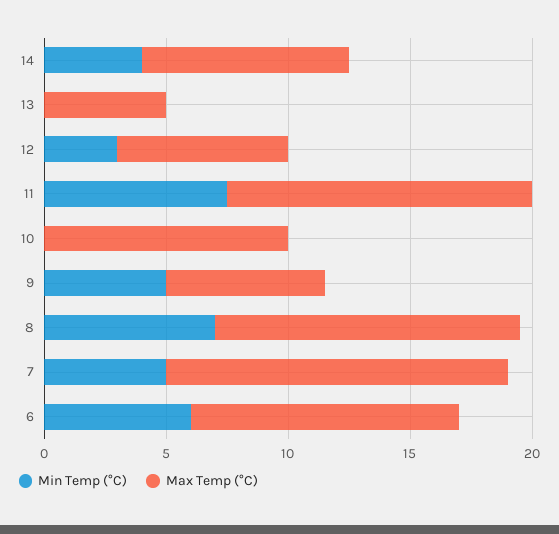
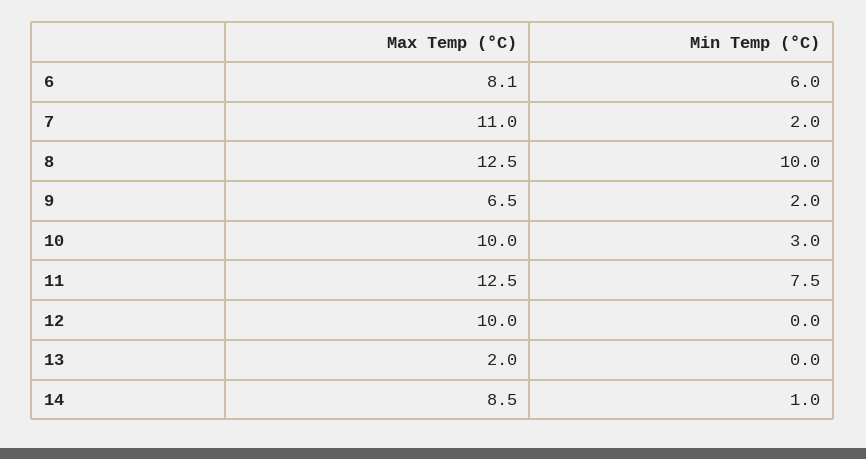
  {
    "Min Temp (°C)": {
-     "14": 4,
+     "14": 1,
      "13": 0,
-     "12": 3,
+     "12": 0,
      "11": 7.5,
-     "10": 0,
+     "10": 3,
-     "9": 5,
+     "9": 2,
-     "8": 7,
+     "8": 10,
-     "7": 5,
+     "7": 2,
      "6": 6
    },
    "Max Temp (°C)": {
      "14": 8.5,
-     "13": 5,
+     "13": 2,
-     "12": 7,
+     "12": 10,
      "11": 12.5,
      "10": 10,
      "9": 6.5,
      "8": 12.5,
-     "7": 14,
+     "7": 11,
-     "6": 11
+     "6": 8.1
    }
  }

